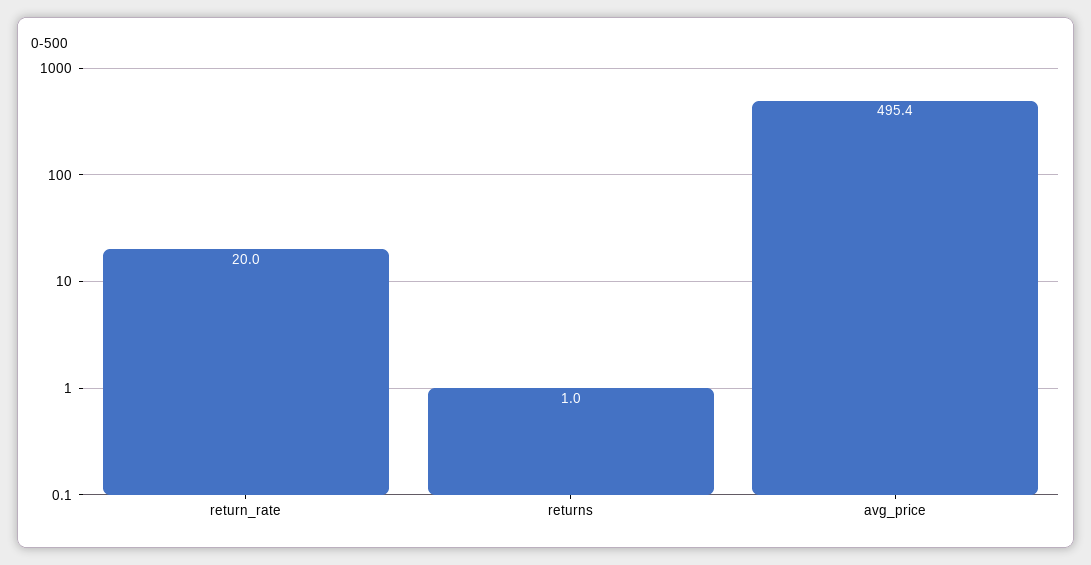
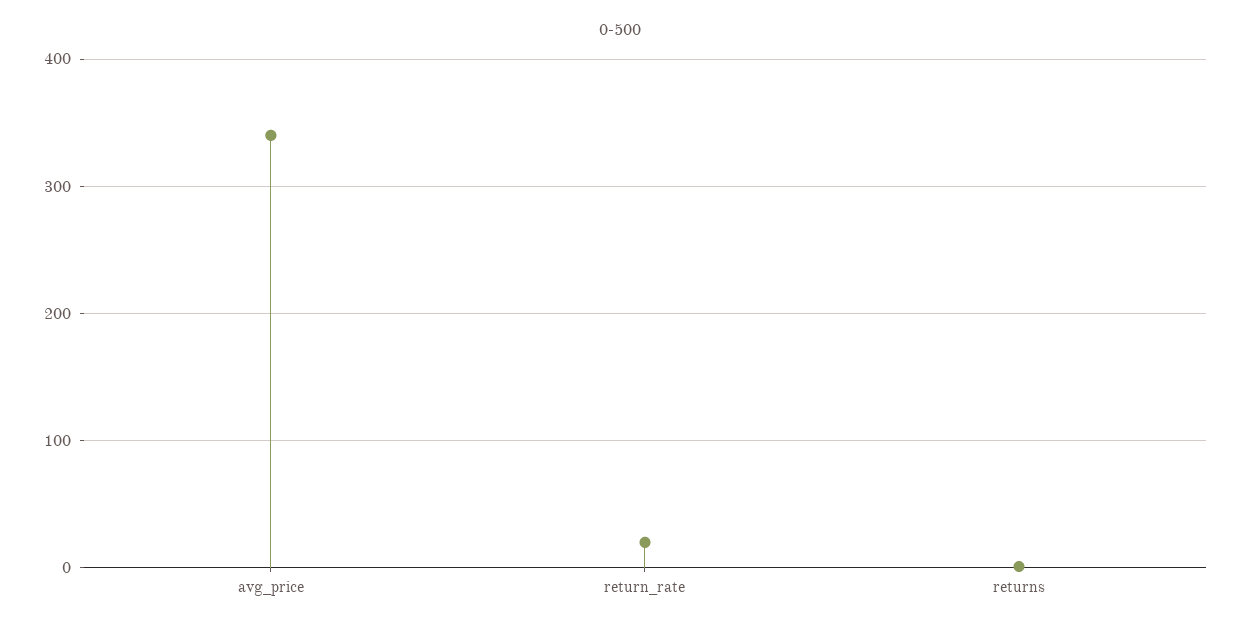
  {
    "return_rate": 20,
    "returns": 1,
-   "avg_price": 495.4
+   "avg_price": 340
  }

